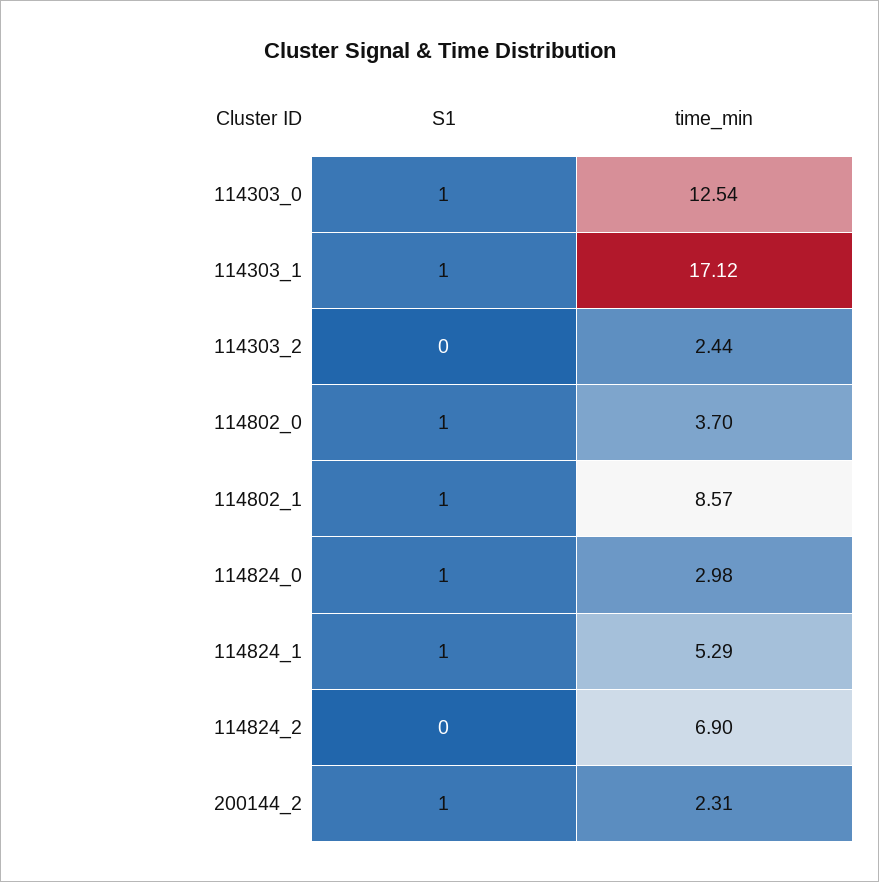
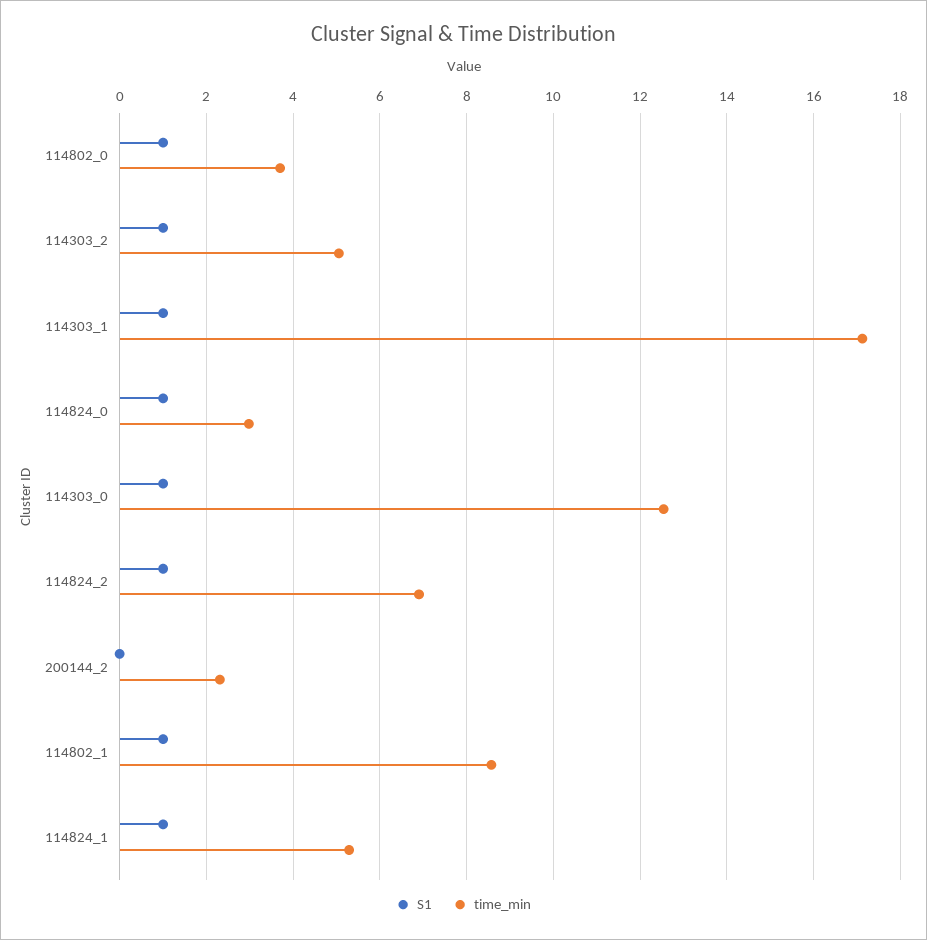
  {
    "S1": {
      "114303_0": 1,
      "114303_1": 1,
-     "114303_2": 0,
+     "114303_2": 1,
      "114802_0": 1,
      "114802_1": 1,
      "114824_0": 1,
      "114824_1": 1,
-     "114824_2": 0,
+     "114824_2": 1,
-     "200144_2": 1
+     "200144_2": 0
    },
    "time_min": {
      "114303_0": 12.54,
      "114303_1": 17.12,
-     "114303_2": 2.44,
+     "114303_2": 5,
      "114802_0": 3.7,
      "114802_1": 8.57,
      "114824_0": 2.98,
      "114824_1": 5.29,
      "114824_2": 6.9,
      "200144_2": 2.31
    }
  }

